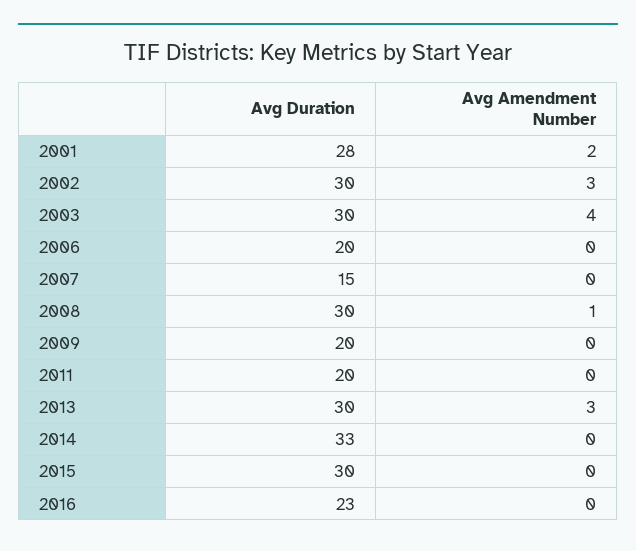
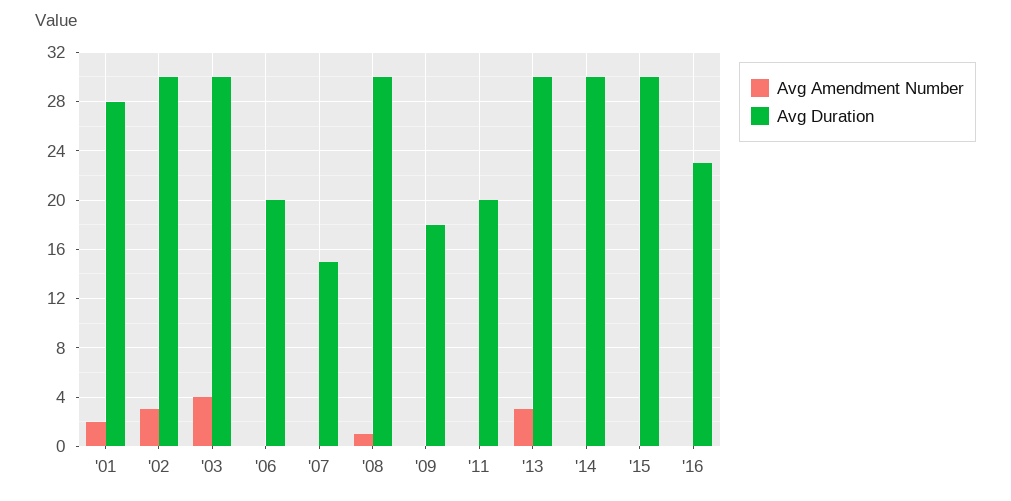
  {
    "Avg Duration": {
      "2001": 28,
      "2002": 30,
      "2003": 30,
      "2006": 20,
      "2007": 15,
      "2008": 30,
-     "2009": 20,
+     "2009": 18,
      "2011": 20,
      "2013": 30,
-     "2014": 33,
+     "2014": 30,
      "2015": 30,
      "2016": 23
    },
    "Avg Amendment Number": {
      "2001": 2,
      "2002": 3,
      "2003": 4,
      "2006": 0,
      "2007": 0,
      "2008": 1,
      "2009": 0,
      "2011": 0,
      "2013": 3,
      "2014": 0,
      "2015": 0,
      "2016": 0
    }
  }

